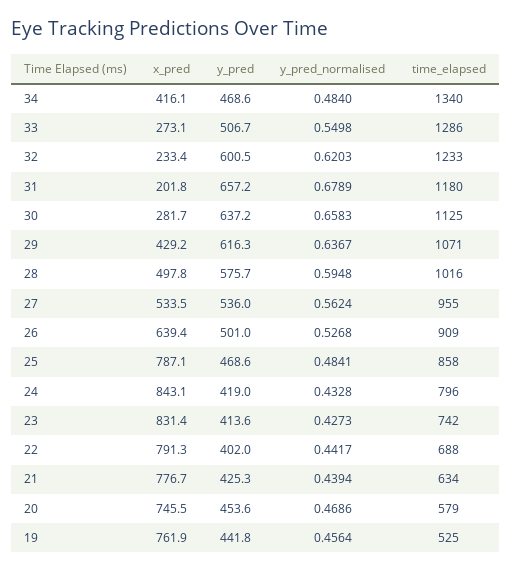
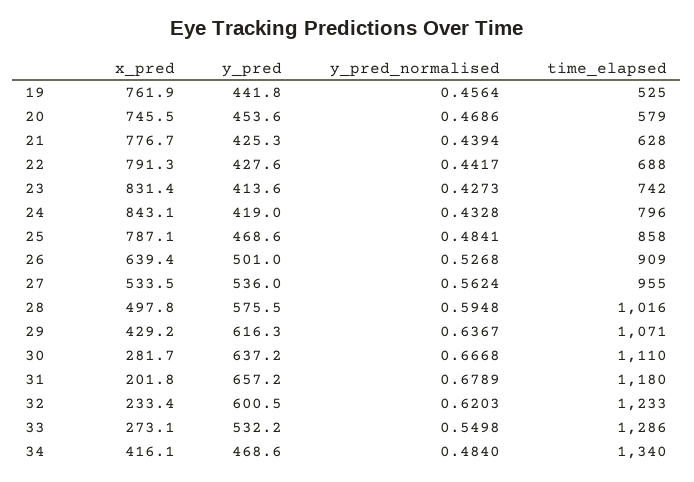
  {
    "x_pred": {
      "34": 416.1,
      "33": 273.1,
      "32": 233.4,
      "31": 201.8,
      "30": 281.7,
      "29": 429.2,
      "28": 497.8,
      "27": 533.5,
      "26": 639.4,
      "25": 787.1,
      "24": 843.1,
      "23": 831.4,
      "22": 791.3,
      "21": 776.7,
      "20": 745.5,
      "19": 761.9
    },
    "y_pred": {
      "34": 468.6,
-     "33": 506.7,
+     "33": 532.2,
      "32": 600.5,
      "31": 657.2,
      "30": 637.2,
      "29": 616.3,
-     "28": 575.7,
+     "28": 575.5,
      "27": 536,
      "26": 501,
      "25": 468.6,
      "24": 419,
      "23": 413.6,
-     "22": 402,
+     "22": 427.6,
      "21": 425.3,
      "20": 453.6,
      "19": 441.8
    },
    "y_pred_normalised": {
      "34": 0.484,
      "33": 0.5498,
      "32": 0.6203,
      "31": 0.6789,
-     "30": 0.6583,
+     "30": 0.6668,
      "29": 0.6367,
      "28": 0.5948,
      "27": 0.5624,
      "26": 0.5268,
      "25": 0.4841,
      "24": 0.4328,
      "23": 0.4273,
      "22": 0.4417,
      "21": 0.4394,
      "20": 0.4686,
      "19": 0.4564
    },
    "time_elapsed": {
      "34": 1340,
      "33": 1286,
      "32": 1233,
      "31": 1180,
-     "30": 1125,
+     "30": 1110,
      "29": 1071,
      "28": 1016,
      "27": 955,
      "26": 909,
      "25": 858,
      "24": 796,
      "23": 742,
      "22": 688,
-     "21": 634,
+     "21": 628,
      "20": 579,
      "19": 525
    }
  }

